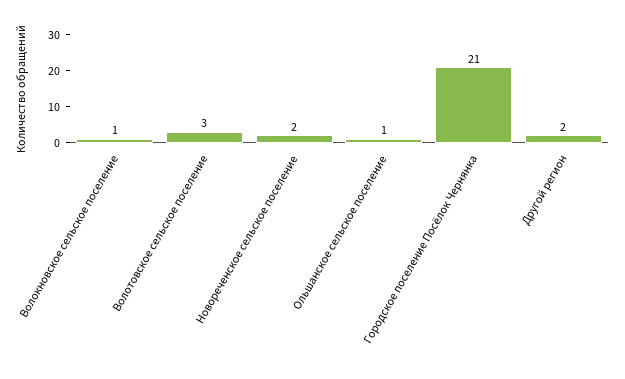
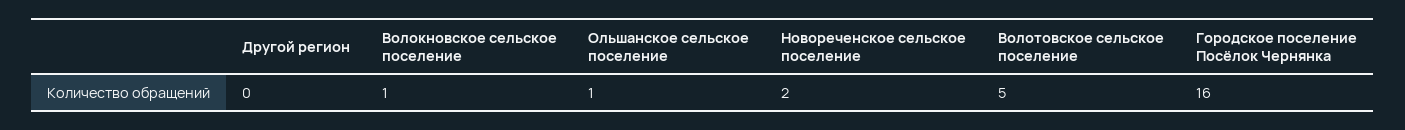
  {
    "Волокновское сельское поселение": 1,
-   "Волотовское сельское поселение": 3,
+   "Волотовское сельское поселение": 5,
    "Новореченское сельское поселение": 2,
    "Ольшанское сельское поселение": 1,
-   "Городское поселение Посёлок Чернянка": 21,
+   "Городское поселение Посёлок Чернянка": 16,
-   "Другой регион": 2
+   "Другой регион": 0
  }

